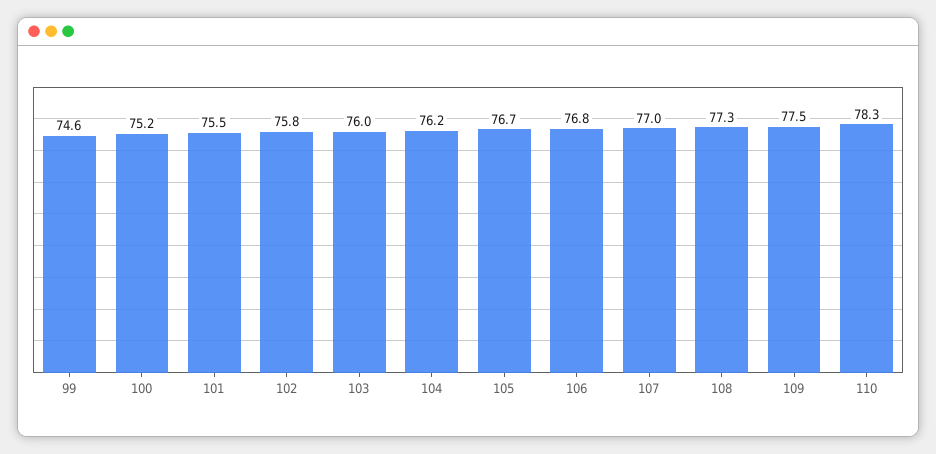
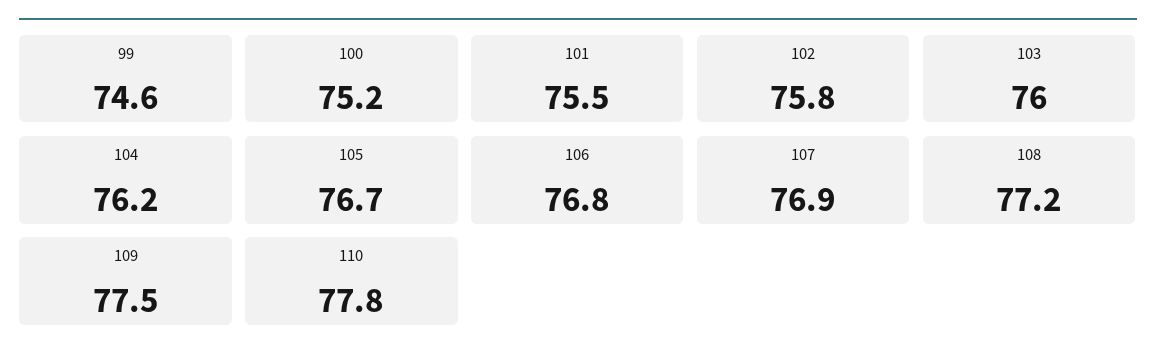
  {
    "99": 74.6,
    "100": 75.2,
    "101": 75.5,
    "102": 75.8,
    "103": 76,
    "104": 76.2,
    "105": 76.7,
    "106": 76.8,
-   "107": 77,
+   "107": 76.9,
-   "108": 77.3,
+   "108": 77.2,
    "109": 77.5,
-   "110": 78.3
+   "110": 77.8
  }

